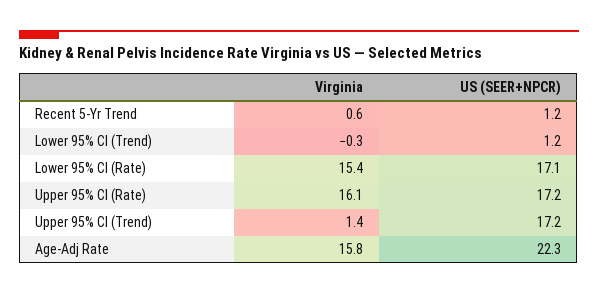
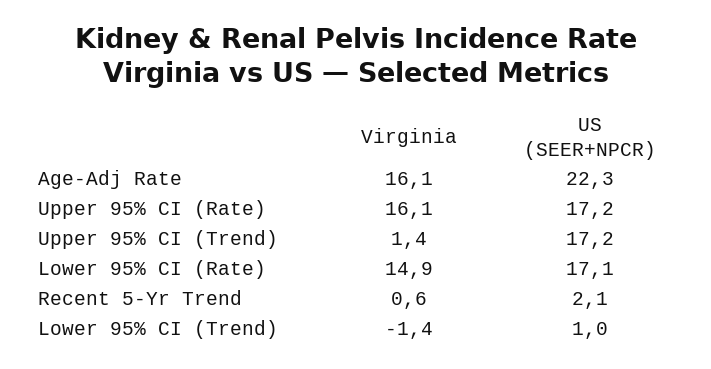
  {
    "Virginia": {
      "Recent 5-Yr Trend": 0.6,
-     "Lower 95% CI (Trend)": -0.3,
+     "Lower 95% CI (Trend)": -1.4,
-     "Lower 95% CI (Rate)": 15.4,
+     "Lower 95% CI (Rate)": 14.9,
      "Upper 95% CI (Rate)": 16.1,
      "Upper 95% CI (Trend)": 1.4,
-     "Age-Adj Rate": 15.8
+     "Age-Adj Rate": 16.1
    },
    "US (SEER+NPCR)": {
-     "Recent 5-Yr Trend": 1.2,
+     "Recent 5-Yr Trend": 2.1,
-     "Lower 95% CI (Trend)": 1.2,
+     "Lower 95% CI (Trend)": 1,
      "Lower 95% CI (Rate)": 17.1,
      "Upper 95% CI (Rate)": 17.2,
      "Upper 95% CI (Trend)": 17.2,
      "Age-Adj Rate": 22.3
    }
  }

